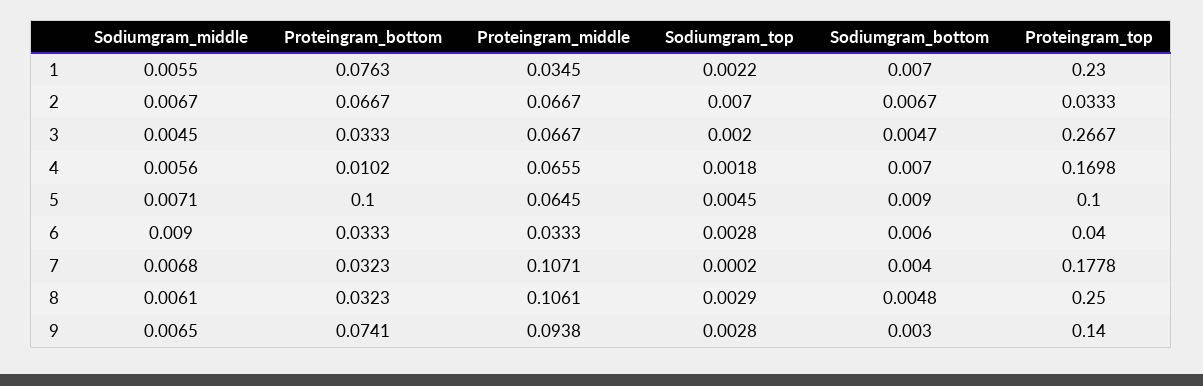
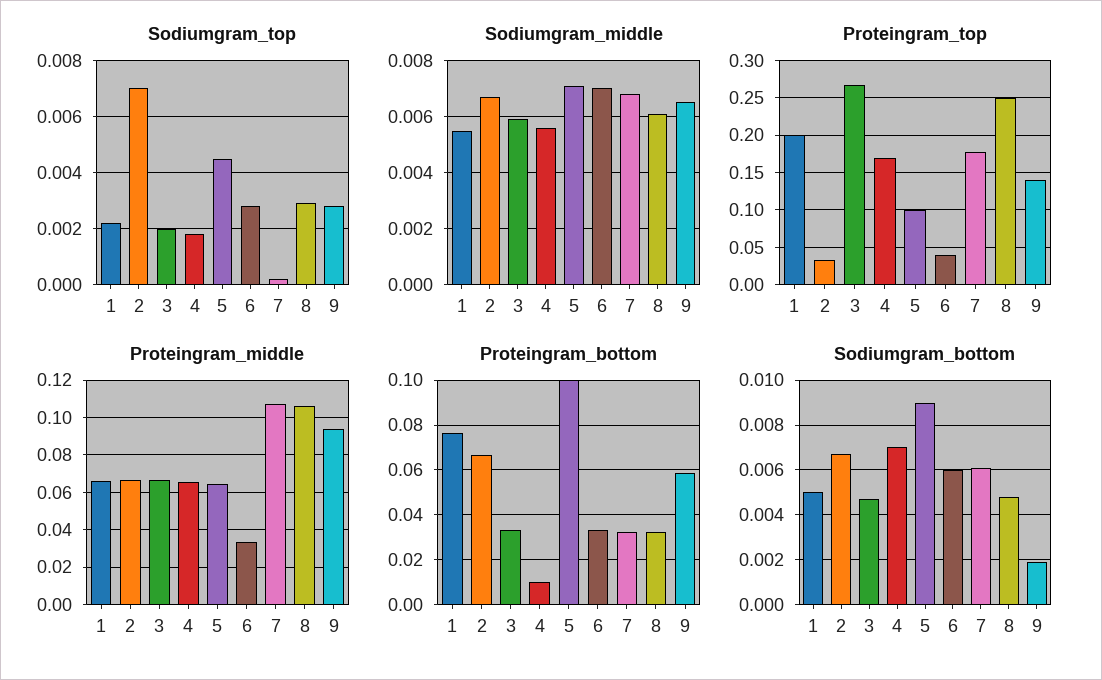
  {
    "Sodiumgram_middle": {
      "1": 0.0055,
      "2": 0.0067,
-     "3": 0.0045,
+     "3": 0.006,
      "4": 0.0056,
      "5": 0.0071,
-     "6": 0.009,
+     "6": 0.007,
      "7": 0.0068,
      "8": 0.0061,
      "9": 0.0065
    },
    "Proteingram_bottom": {
      "1": 0.0763,
      "2": 0.0667,
      "3": 0.0333,
      "4": 0.0102,
      "5": 0.1,
      "6": 0.0333,
      "7": 0.0323,
      "8": 0.0323,
-     "9": 0.0741
+     "9": 0.06
    },
    "Proteingram_middle": {
-     "1": 0.0345,
+     "1": 0.065,
      "2": 0.0667,
      "3": 0.0667,
      "4": 0.0655,
      "5": 0.0645,
      "6": 0.0333,
      "7": 0.1071,
      "8": 0.1061,
      "9": 0.0938
    },
    "Sodiumgram_top": {
      "1": 0.0022,
      "2": 0.007,
      "3": 0.002,
      "4": 0.0018,
      "5": 0.0045,
      "6": 0.0028,
      "7": 0.0002,
      "8": 0.0029,
      "9": 0.0028
    },
    "Sodiumgram_bottom": {
-     "1": 0.007,
+     "1": 0.005,
      "2": 0.0067,
      "3": 0.0047,
      "4": 0.007,
      "5": 0.009,
      "6": 0.006,
-     "7": 0.004,
+     "7": 0.006,
      "8": 0.0048,
-     "9": 0.003
+     "9": 0.002
    },
    "Proteingram_top": {
-     "1": 0.23,
+     "1": 0.2,
      "2": 0.0333,
      "3": 0.2667,
      "4": 0.1698,
      "5": 0.1,
      "6": 0.04,
      "7": 0.1778,
      "8": 0.25,
      "9": 0.14
    }
  }

